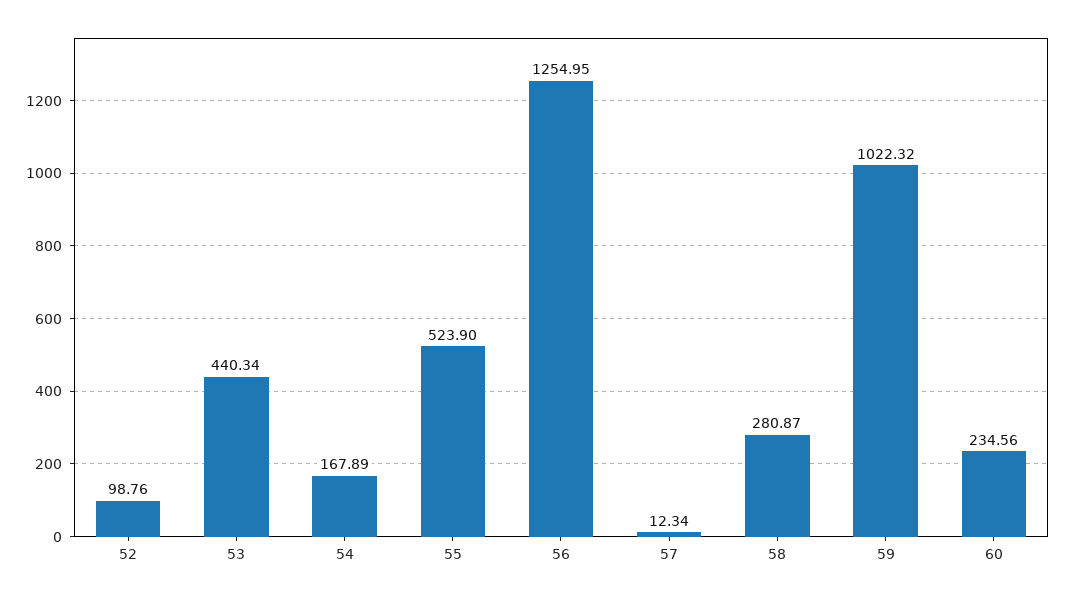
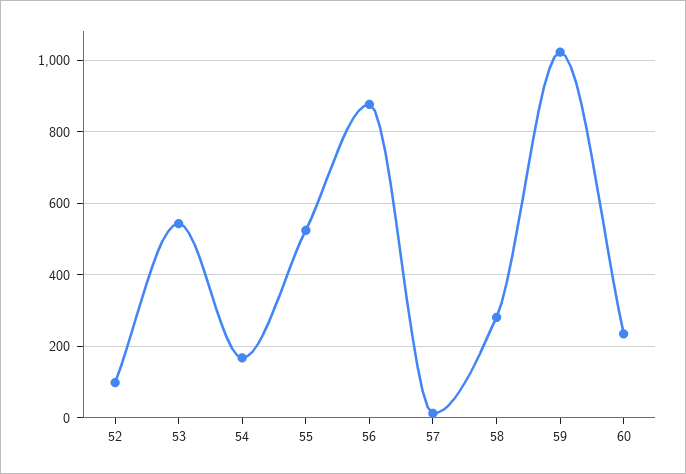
  {
    "52": 98.76,
-   "53": 440.34,
+   "53": 540,
    "54": 167.89,
    "55": 523.9,
-   "56": 1254.95,
+   "56": 880,
    "57": 12.34,
    "58": 280.87,
    "59": 1022.32,
    "60": 234.56
  }

